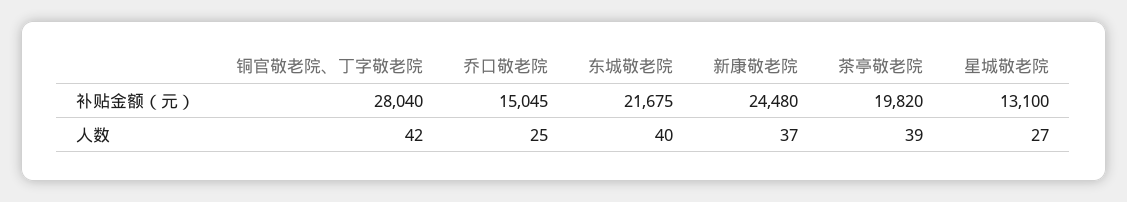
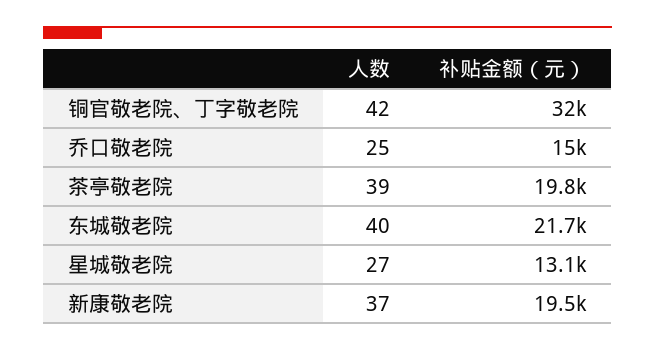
  {
    "铜官敬老院、丁字敬老院": {
-     "补贴金额（元）": 28040,
+     "补贴金额（元）": 32000,
      "人数": 42
    },
    "乔口敬老院": {
      "补贴金额（元）": 15045,
      "人数": 25
    },
    "东城敬老院": {
      "补贴金额（元）": 21675,
      "人数": 40
    },
    "新康敬老院": {
-     "补贴金额（元）": 24480,
+     "补贴金额（元）": 19500,
      "人数": 37
    },
    "茶亭敬老院": {
      "补贴金额（元）": 19820,
      "人数": 39
    },
    "星城敬老院": {
      "补贴金额（元）": 13100,
      "人数": 27
    }
  }

